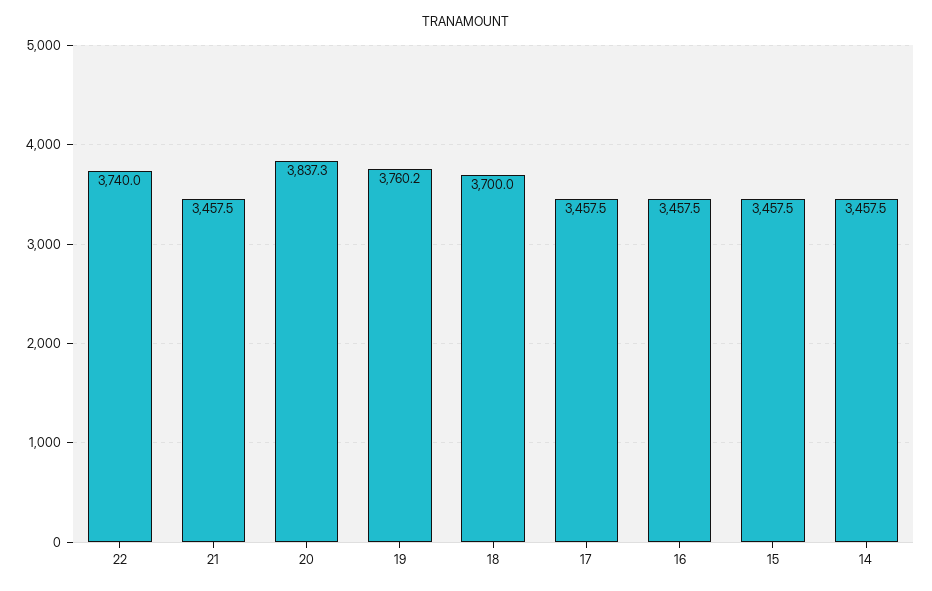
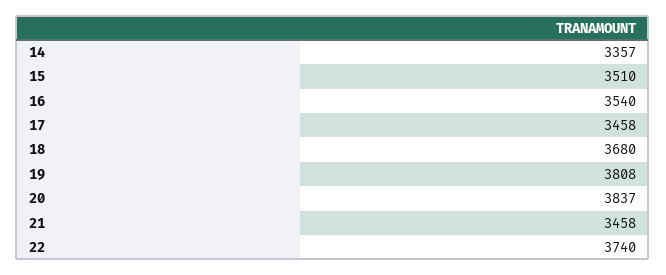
  {
    "22": 3740,
    "21": 3457.5,
    "20": 3837.3,
-   "19": 3760.2,
+   "19": 3808,
-   "18": 3700,
+   "18": 3680,
    "17": 3457.5,
-   "16": 3457.5,
+   "16": 3540,
-   "15": 3457.5,
+   "15": 3510,
-   "14": 3457.5
+   "14": 3357
  }

